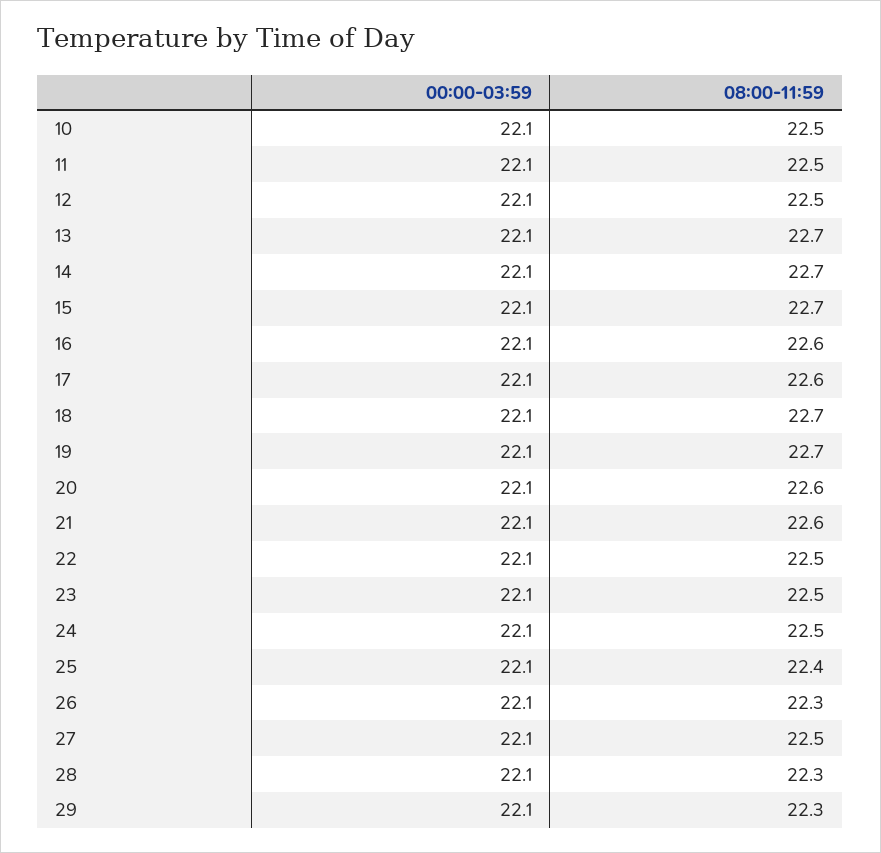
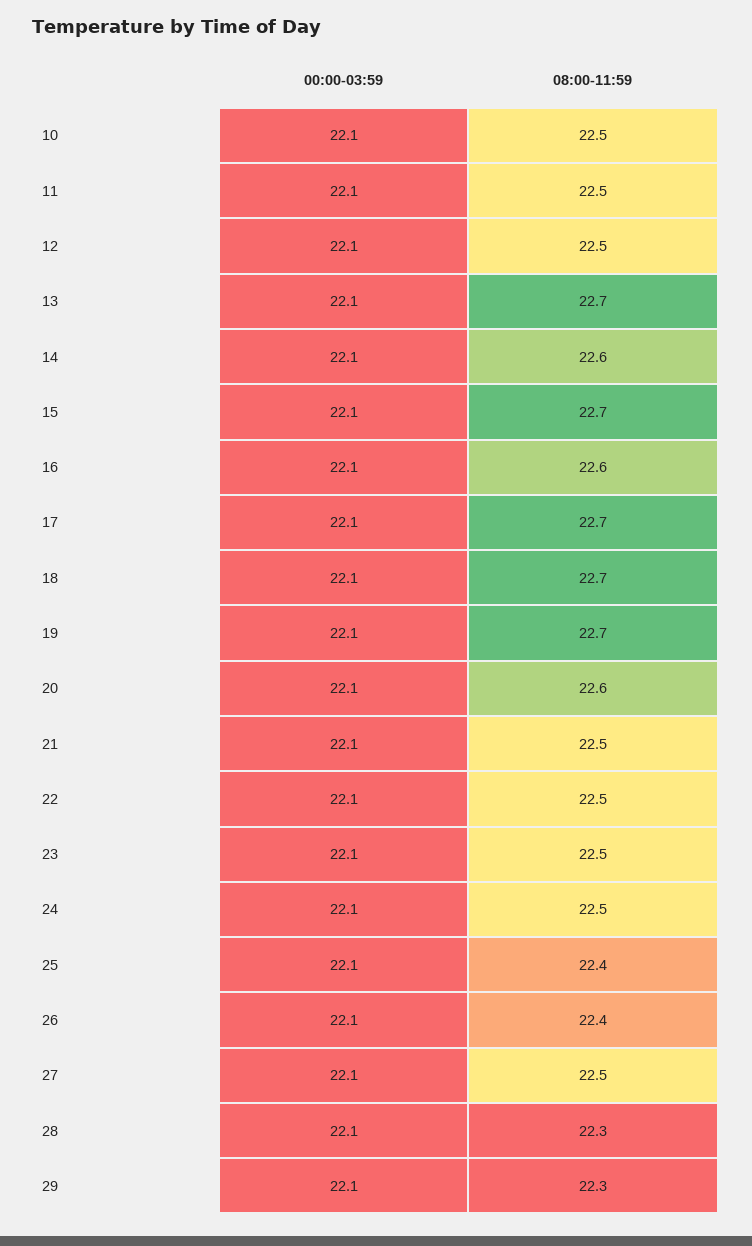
  {
    "00:00-03:59": {
      "10": 22.1,
      "11": 22.1,
      "12": 22.1,
      "13": 22.1,
      "14": 22.1,
      "15": 22.1,
      "16": 22.1,
      "17": 22.1,
      "18": 22.1,
      "19": 22.1,
      "20": 22.1,
      "21": 22.1,
      "22": 22.1,
      "23": 22.1,
      "24": 22.1,
      "25": 22.1,
      "26": 22.1,
      "27": 22.1,
      "28": 22.1,
      "29": 22.1
    },
    "08:00-11:59": {
      "10": 22.5,
      "11": 22.5,
      "12": 22.5,
      "13": 22.7,
-     "14": 22.7,
+     "14": 22.6,
      "15": 22.7,
      "16": 22.6,
-     "17": 22.6,
+     "17": 22.7,
      "18": 22.7,
      "19": 22.7,
      "20": 22.6,
-     "21": 22.6,
+     "21": 22.5,
      "22": 22.5,
      "23": 22.5,
      "24": 22.5,
      "25": 22.4,
-     "26": 22.3,
+     "26": 22.4,
      "27": 22.5,
      "28": 22.3,
      "29": 22.3
    }
  }

